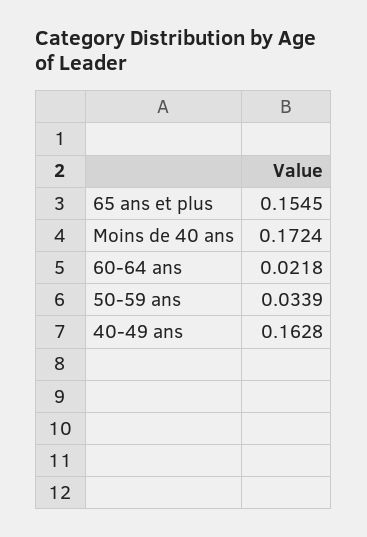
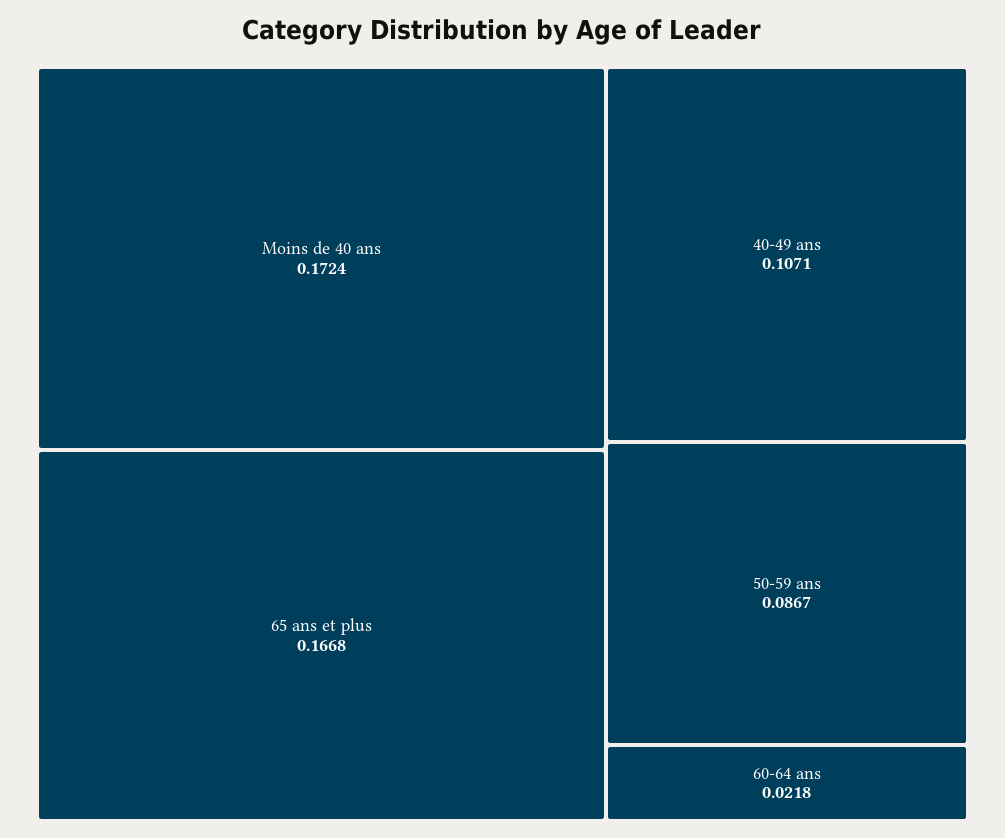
  {
-   "65 ans et plus": 0.1545,
+   "65 ans et plus": 0.1668,
    "Moins de 40 ans": 0.1724,
    "60-64 ans": 0.0218,
-   "50-59 ans": 0.0339,
+   "50-59 ans": 0.0867,
-   "40-49 ans": 0.1628
+   "40-49 ans": 0.1071
  }

